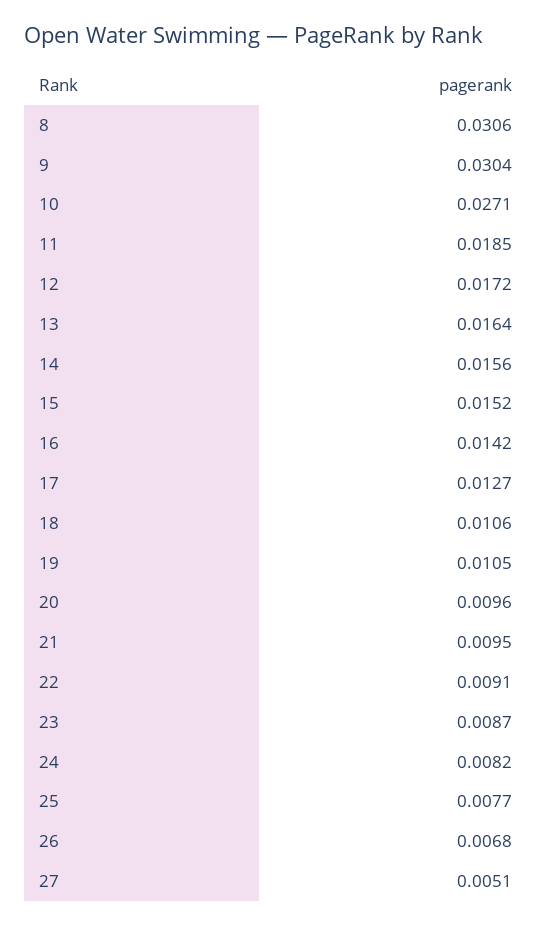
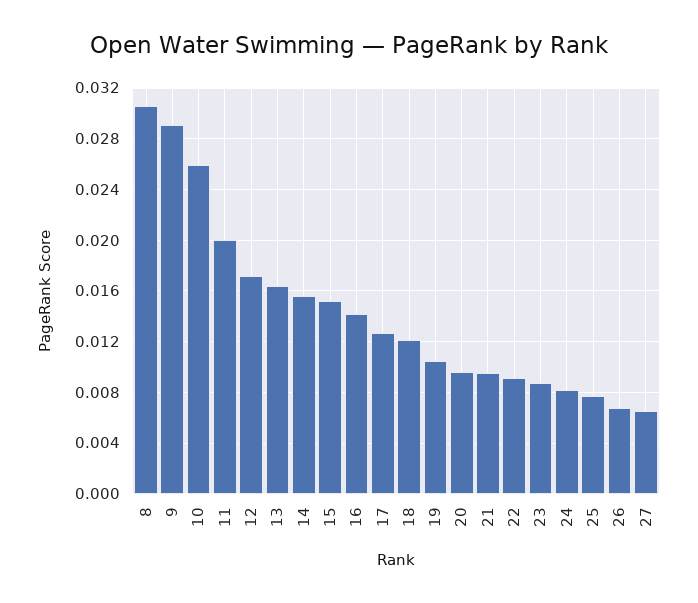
  {
    "8": 0.0306,
-   "9": 0.0304,
+   "9": 0.029,
-   "10": 0.0271,
+   "10": 0.026,
-   "11": 0.0185,
+   "11": 0.02,
    "12": 0.0172,
    "13": 0.0164,
    "14": 0.0156,
    "15": 0.0152,
    "16": 0.0142,
    "17": 0.0127,
-   "18": 0.0106,
+   "18": 0.012,
    "19": 0.0105,
    "20": 0.0096,
    "21": 0.0095,
    "22": 0.0091,
    "23": 0.0087,
    "24": 0.0082,
    "25": 0.0077,
    "26": 0.0068,
-   "27": 0.0051
+   "27": 0.0065
  }

